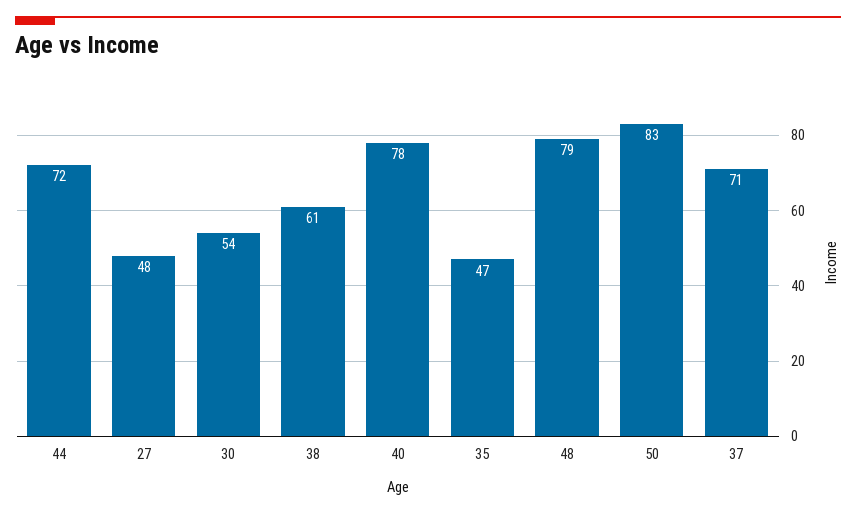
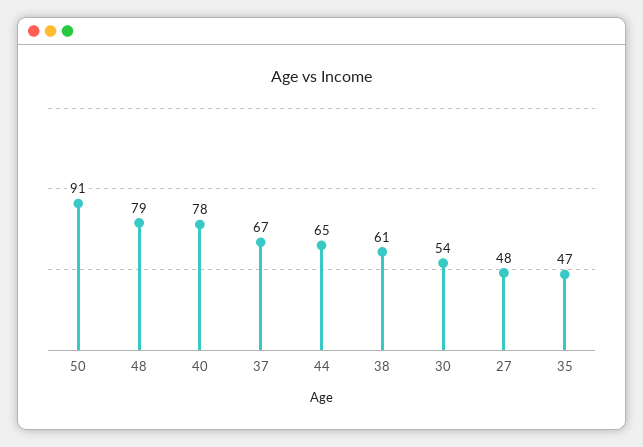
  {
-   "44": 72,
+   "44": 65,
    "27": 48,
    "30": 54,
    "38": 61,
    "40": 78,
    "35": 47,
    "48": 79,
-   "50": 83,
+   "50": 91,
-   "37": 71
+   "37": 67
  }

